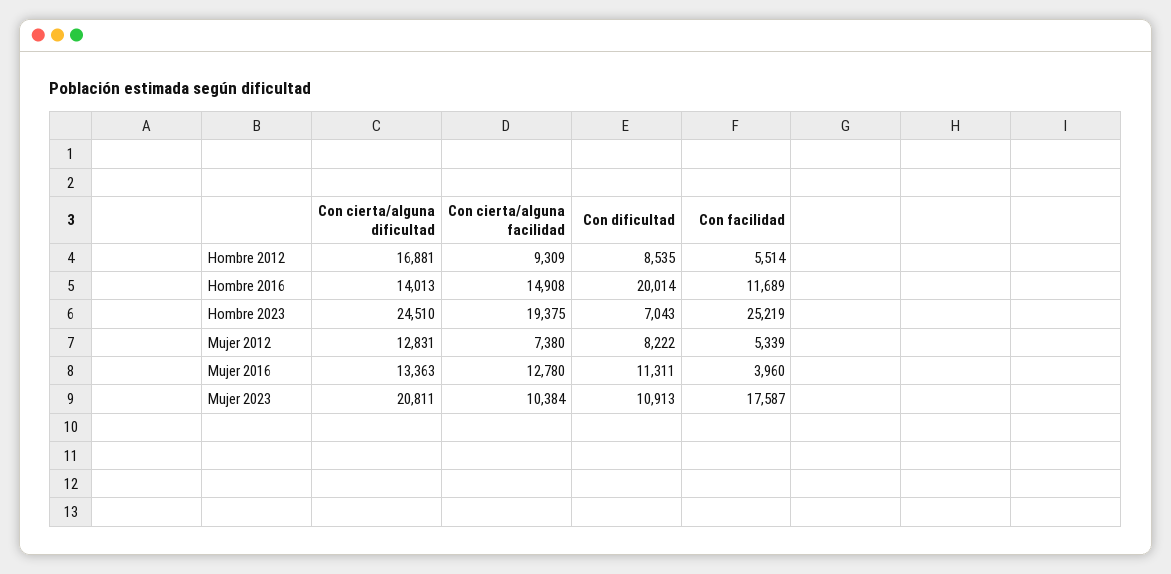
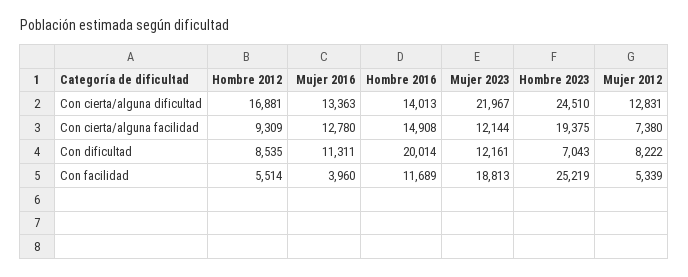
  {
    "Con cierta/alguna dificultad": {
      "Hombre 2012": 16881,
      "Hombre 2016": 14013,
      "Hombre 2023": 24510,
      "Mujer 2012": 12831,
      "Mujer 2016": 13363,
-     "Mujer 2023": 20811
+     "Mujer 2023": 21967
    },
    "Con cierta/alguna facilidad": {
      "Hombre 2012": 9309,
      "Hombre 2016": 14908,
      "Hombre 2023": 19375,
      "Mujer 2012": 7380,
      "Mujer 2016": 12780,
-     "Mujer 2023": 10384
+     "Mujer 2023": 12144
    },
    "Con dificultad": {
      "Hombre 2012": 8535,
      "Hombre 2016": 20014,
      "Hombre 2023": 7043,
      "Mujer 2012": 8222,
      "Mujer 2016": 11311,
-     "Mujer 2023": 10913
+     "Mujer 2023": 12161
    },
    "Con facilidad": {
      "Hombre 2012": 5514,
      "Hombre 2016": 11689,
      "Hombre 2023": 25219,
      "Mujer 2012": 5339,
      "Mujer 2016": 3960,
-     "Mujer 2023": 17587
+     "Mujer 2023": 18813
    }
  }

